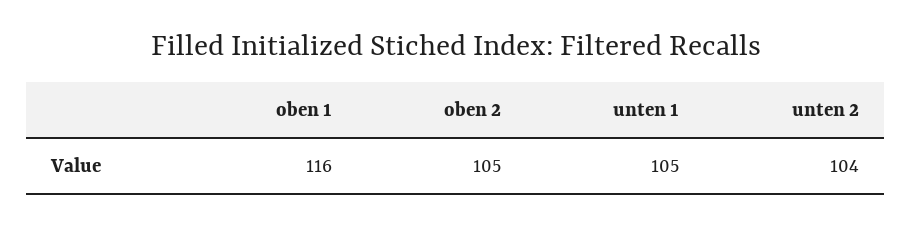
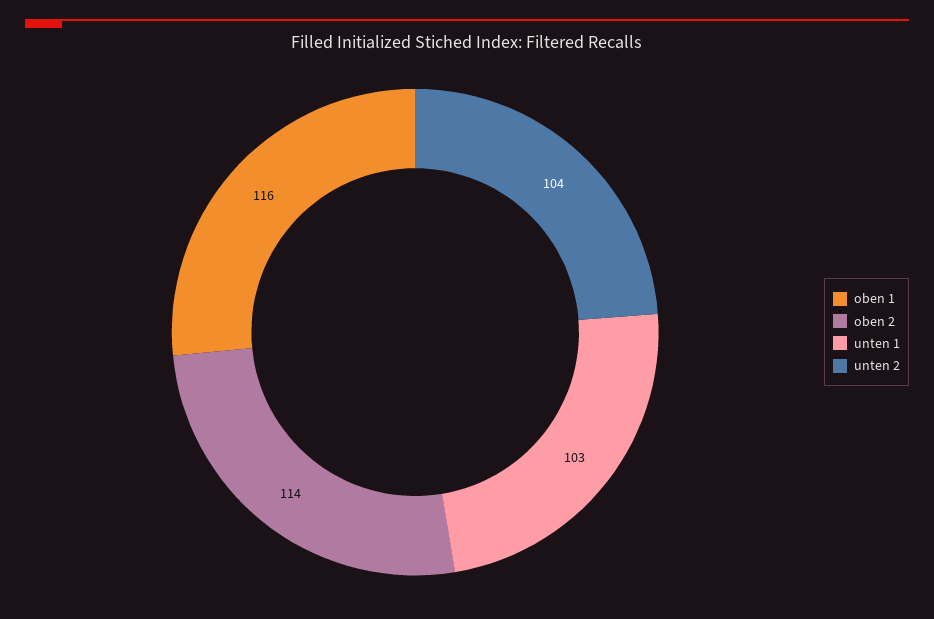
  {
    "oben 1": 116,
-   "oben 2": 105,
+   "oben 2": 114,
-   "unten 1": 105,
+   "unten 1": 103,
    "unten 2": 104
  }

